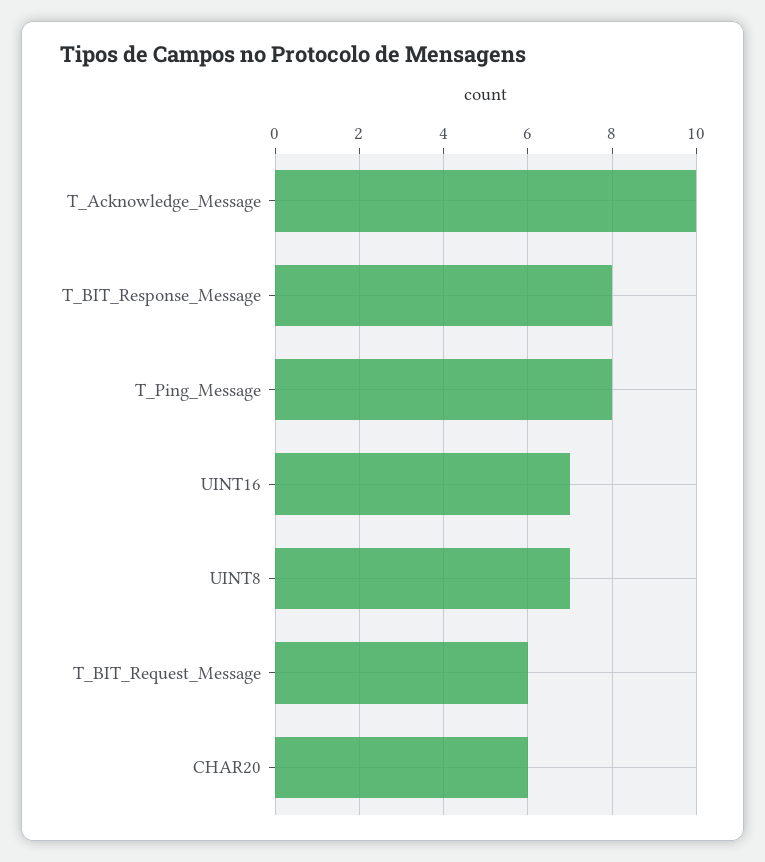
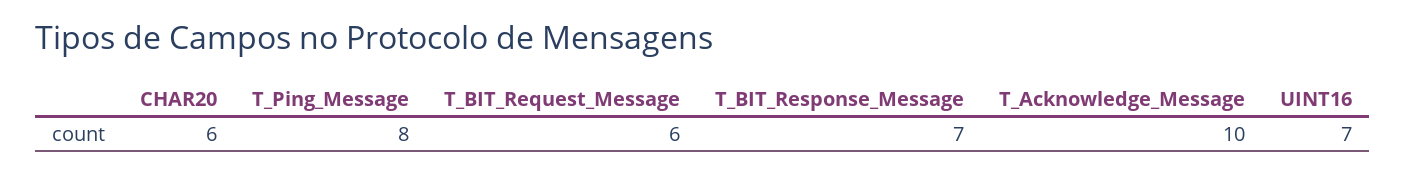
  {
    "T_Acknowledge_Message": 10,
-   "T_BIT_Response_Message": 8,
+   "T_BIT_Response_Message": 7,
    "T_Ping_Message": 8,
    "UINT16": 7,
-   "UINT8": 7,
    "T_BIT_Request_Message": 6,
    "CHAR20": 6
  }

